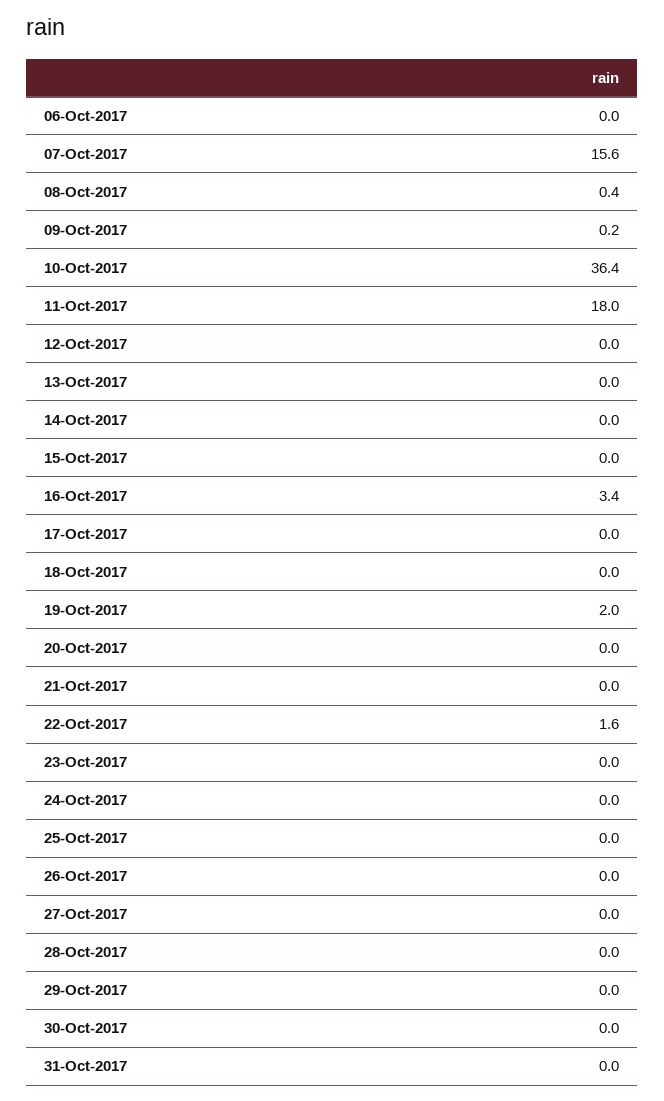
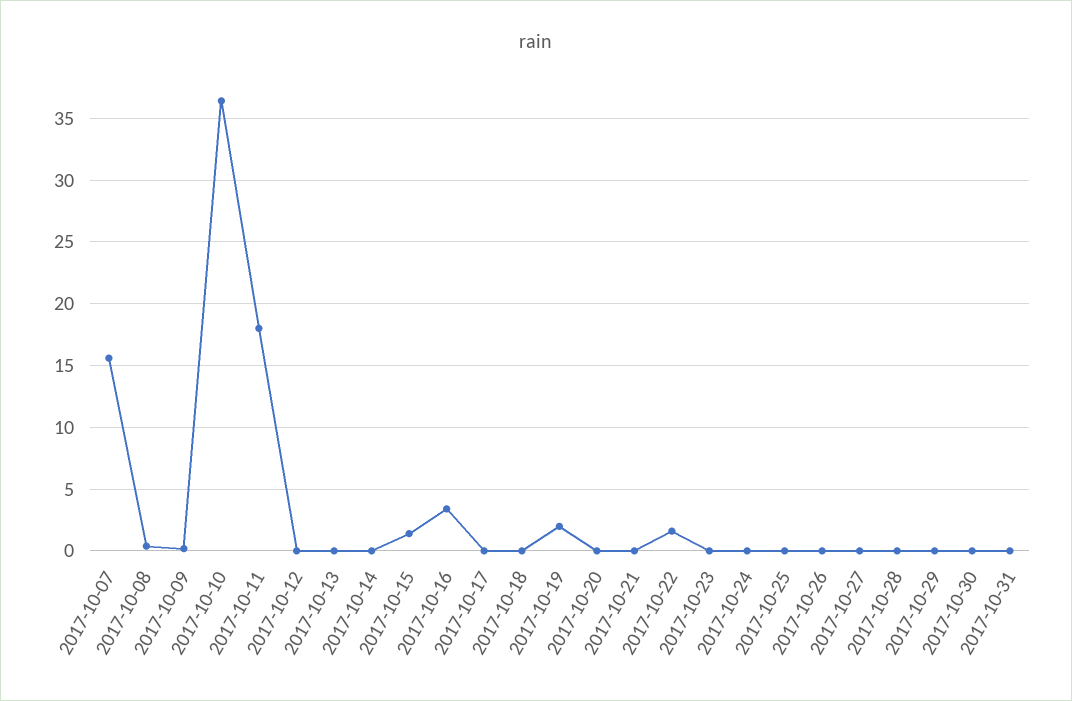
  {
-   "06-Oct-2017": 0,
    "07-Oct-2017": 15.6,
    "08-Oct-2017": 0.4,
    "09-Oct-2017": 0.2,
    "10-Oct-2017": 36.4,
    "11-Oct-2017": 18,
    "12-Oct-2017": 0,
    "13-Oct-2017": 0,
    "14-Oct-2017": 0,
-   "15-Oct-2017": 0,
+   "15-Oct-2017": 1.5,
    "16-Oct-2017": 3.4,
    "17-Oct-2017": 0,
    "18-Oct-2017": 0,
    "19-Oct-2017": 2,
    "20-Oct-2017": 0,
    "21-Oct-2017": 0,
    "22-Oct-2017": 1.6,
    "23-Oct-2017": 0,
    "24-Oct-2017": 0,
    "25-Oct-2017": 0,
    "26-Oct-2017": 0,
    "27-Oct-2017": 0,
    "28-Oct-2017": 0,
    "29-Oct-2017": 0,
    "30-Oct-2017": 0,
    "31-Oct-2017": 0
  }

